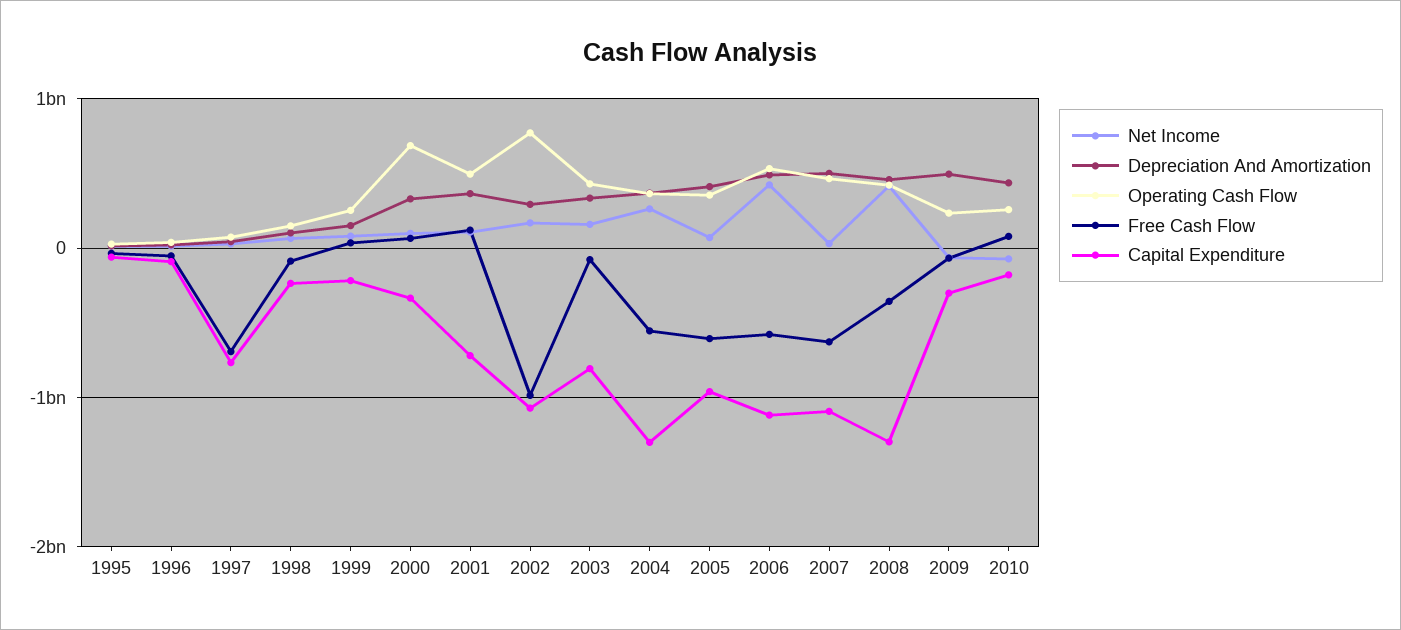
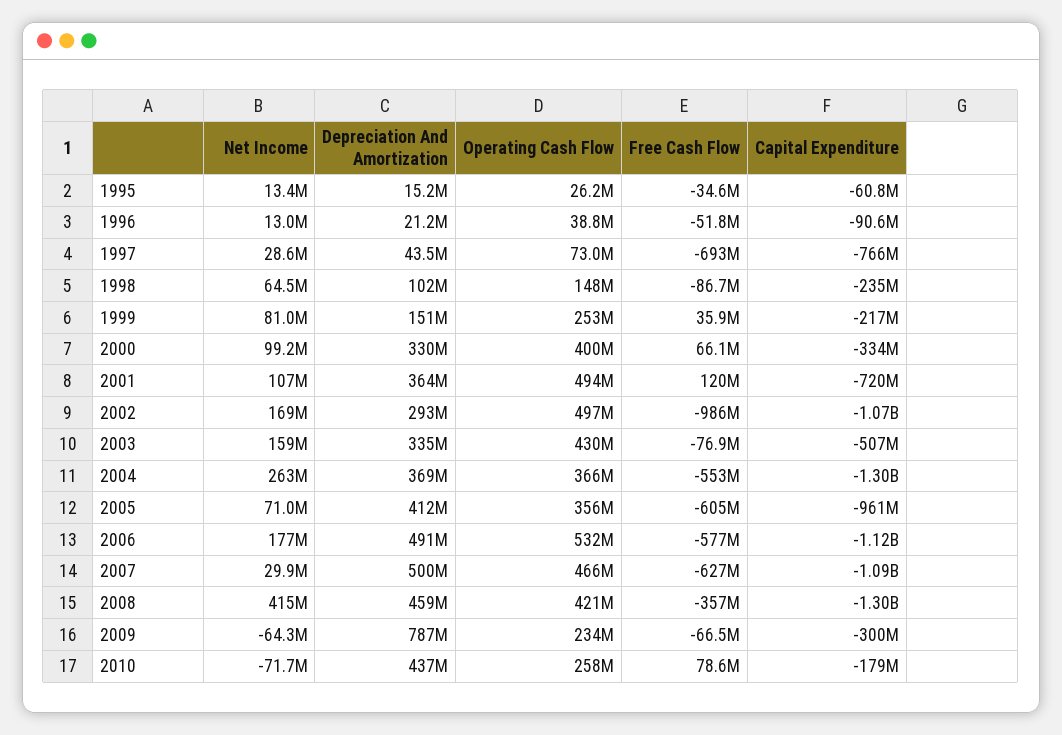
  {
    "Net Income": {
      "1995": 13400000,
      "1996": 13000000,
      "1997": 28600000,
      "1998": 64500000,
      "1999": 81000000,
      "2000": 99200000,
      "2001": 107000000,
      "2002": 169000000,
      "2003": 159000000,
      "2004": 263000000,
      "2005": 71000000,
-     "2006": 400000000,
+     "2006": 177000000,
      "2007": 29900000,
      "2008": 415000000,
      "2009": -64300000,
      "2010": -71700000
    },
    "Depreciation And Amortization": {
      "1995": 15200000,
      "1996": 21200000,
      "1997": 43500000,
      "1998": 102000000,
      "1999": 151000000,
      "2000": 330000000,
      "2001": 364000000,
      "2002": 293000000,
      "2003": 335000000,
      "2004": 369000000,
      "2005": 412000000,
      "2006": 491000000,
      "2007": 500000000,
      "2008": 459000000,
-     "2009": 500000000,
+     "2009": 787000000,
      "2010": 437000000
    },
    "Operating Cash Flow": {
      "1995": 26200000,
      "1996": 38800000,
      "1997": 73000000,
      "1998": 148000000,
      "1999": 253000000,
-     "2000": 700000000,
+     "2000": 400000000,
      "2001": 494000000,
-     "2002": 800000000,
+     "2002": 497000000,
      "2003": 430000000,
      "2004": 366000000,
      "2005": 356000000,
      "2006": 532000000,
      "2007": 466000000,
      "2008": 421000000,
      "2009": 234000000,
      "2010": 258000000
    },
    "Free Cash Flow": {
      "1995": -34600000,
      "1996": -51800000,
      "1997": -693000000,
      "1998": -86700000,
      "1999": 35900000,
      "2000": 66100000,
      "2001": 120000000,
      "2002": -986000000,
      "2003": -76900000,
      "2004": -553000000,
      "2005": -605000000,
      "2006": -577000000,
      "2007": -627000000,
      "2008": -357000000,
      "2009": -66500000,
      "2010": 78600000
    },
    "Capital Expenditure": {
      "1995": -60800000,
      "1996": -90600000,
      "1997": -766000000,
      "1998": -235000000,
      "1999": -217000000,
      "2000": -334000000,
      "2001": -720000000,
      "2002": -1070000000,
-     "2003": -800000000,
+     "2003": -507000000,
      "2004": -1300000000,
      "2005": -961000000,
      "2006": -1120000000,
      "2007": -1090000000,
      "2008": -1300000000,
      "2009": -300000000,
      "2010": -179000000
    }
  }

